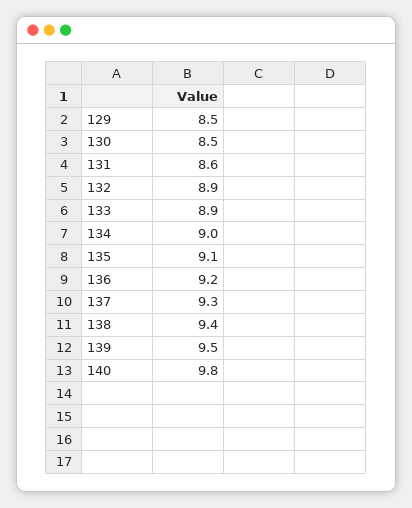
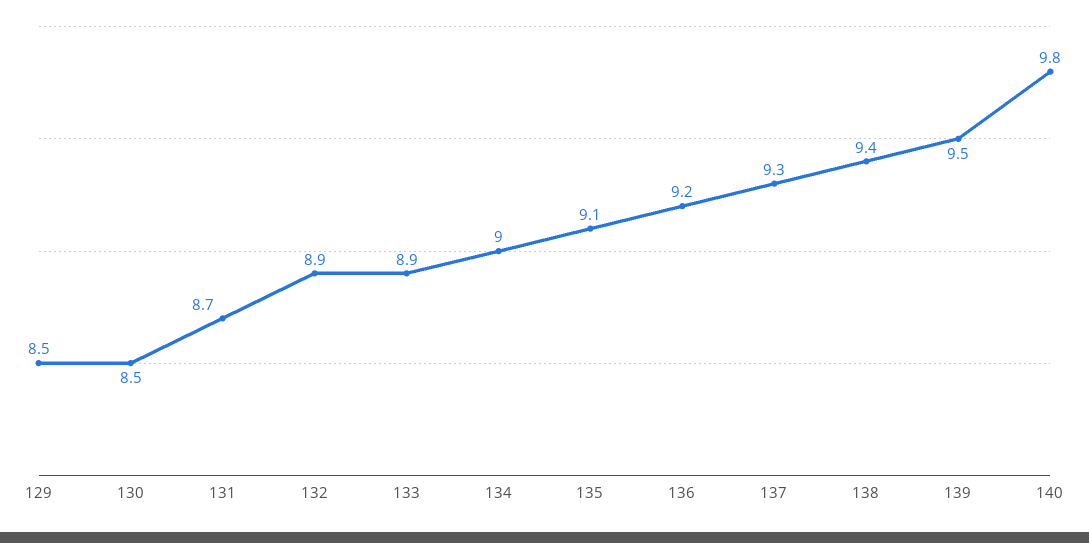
  {
    "129": 8.5,
    "130": 8.5,
-   "131": 8.6,
+   "131": 8.7,
    "132": 8.9,
    "133": 8.9,
    "134": 9,
    "135": 9.1,
    "136": 9.2,
    "137": 9.3,
    "138": 9.4,
    "139": 9.5,
    "140": 9.8
  }

